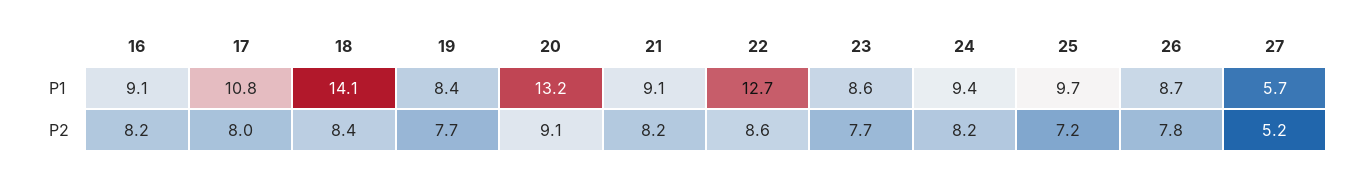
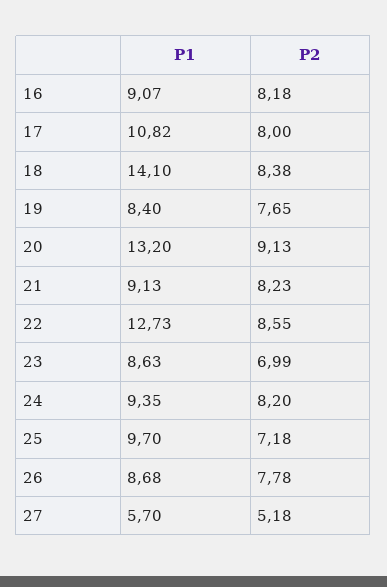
  {
    "16": {
      "P1": 9.07,
      "P2": 8.18
    },
    "17": {
      "P1": 10.82,
      "P2": 8
    },
    "18": {
      "P1": 14.1,
      "P2": 8.38
    },
    "19": {
      "P1": 8.4,
      "P2": 7.65
    },
    "20": {
      "P1": 13.2,
      "P2": 9.13
    },
    "21": {
      "P1": 9.13,
      "P2": 8.23
    },
    "22": {
      "P1": 12.73,
      "P2": 8.55
    },
    "23": {
      "P1": 8.63,
-     "P2": 7.7
+     "P2": 6.99
    },
    "24": {
      "P1": 9.35,
      "P2": 8.2
    },
    "25": {
      "P1": 9.7,
      "P2": 7.18
    },
    "26": {
      "P1": 8.68,
      "P2": 7.78
    },
    "27": {
      "P1": 5.7,
      "P2": 5.18
    }
  }

